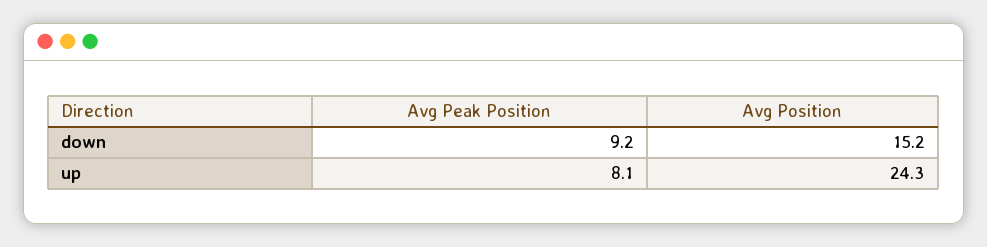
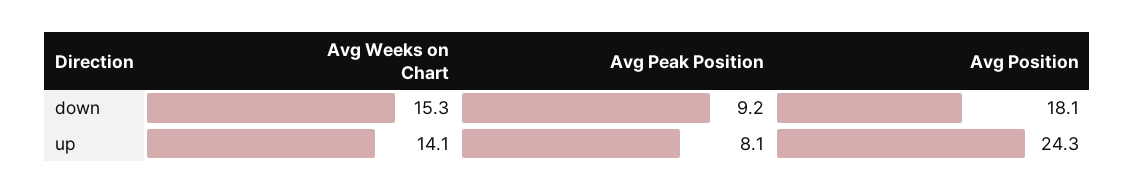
  {
    "Avg Peak Position": {
      "down": 9.2,
      "up": 8.1
    },
    "Avg Position": {
-     "down": 15.2,
+     "down": 18.1,
      "up": 24.3
-   }
+   },
+   "Avg Weeks on Chart": {
+     "down": 15.3,
+     "up": 14.1
+   }
  }

